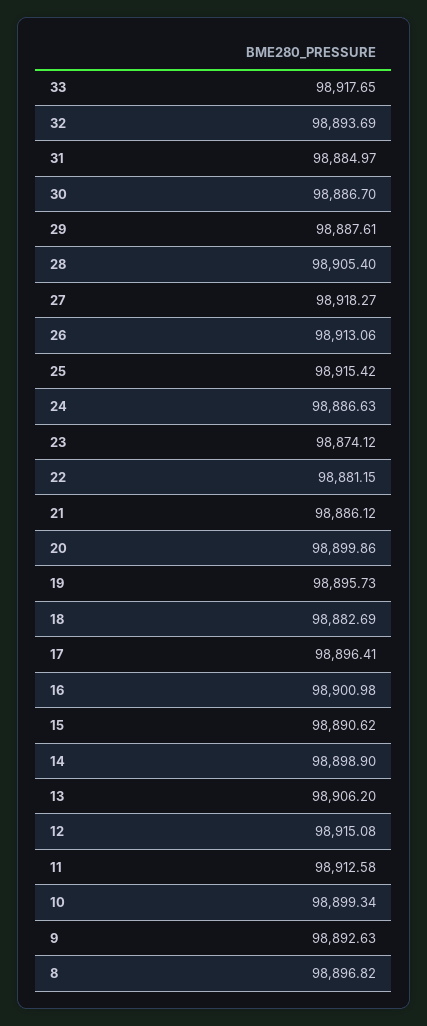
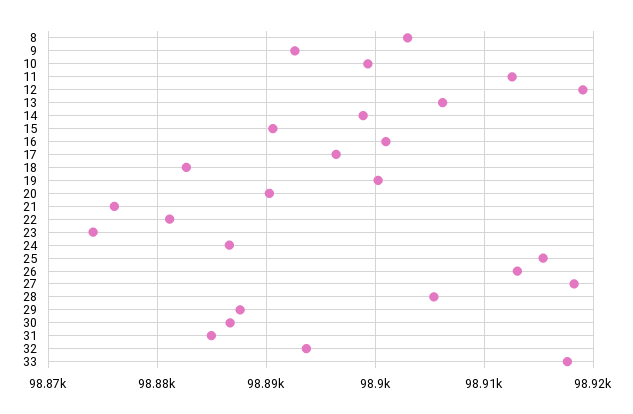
  {
    "33": 98917.65,
    "32": 98893.69,
    "31": 98884.97,
    "30": 98886.7,
    "29": 98887.61,
    "28": 98905.4,
    "27": 98918.27,
    "26": 98913.06,
    "25": 98915.42,
    "24": 98886.63,
    "23": 98874.12,
    "22": 98881.15,
-   "21": 98886.12,
+   "21": 98876,
-   "20": 98899.86,
+   "20": 98890,
-   "19": 98895.73,
+   "19": 98900,
    "18": 98882.69,
    "17": 98896.41,
    "16": 98900.98,
    "15": 98890.62,
    "14": 98898.9,
    "13": 98906.2,
-   "12": 98915.08,
+   "12": 98919,
    "11": 98912.58,
    "10": 98899.34,
    "9": 98892.63,
-   "8": 98896.82
+   "8": 98903
  }

